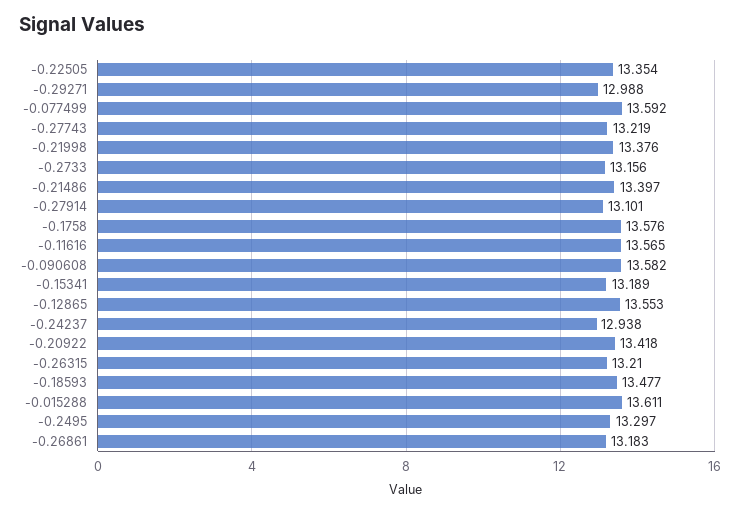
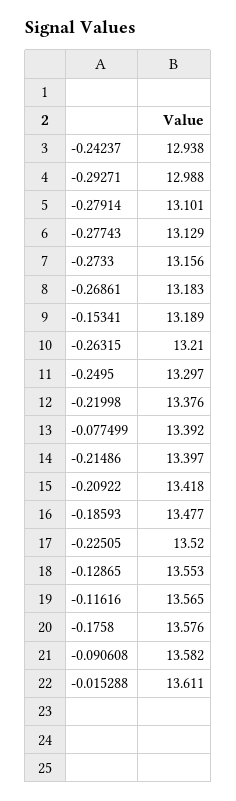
  {
-   "-0.22505": 13.354,
+   "-0.22505": 13.52,
    "-0.29271": 12.988,
-   "-0.077499": 13.592,
+   "-0.077499": 13.392,
-   "-0.27743": 13.219,
+   "-0.27743": 13.129,
    "-0.21998": 13.376,
    "-0.2733": 13.156,
    "-0.21486": 13.397,
    "-0.27914": 13.101,
    "-0.1758": 13.576,
    "-0.11616": 13.565,
    "-0.090608": 13.582,
    "-0.15341": 13.189,
    "-0.12865": 13.553,
    "-0.24237": 12.938,
    "-0.20922": 13.418,
    "-0.26315": 13.21,
    "-0.18593": 13.477,
    "-0.015288": 13.611,
    "-0.2495": 13.297,
    "-0.26861": 13.183
  }

